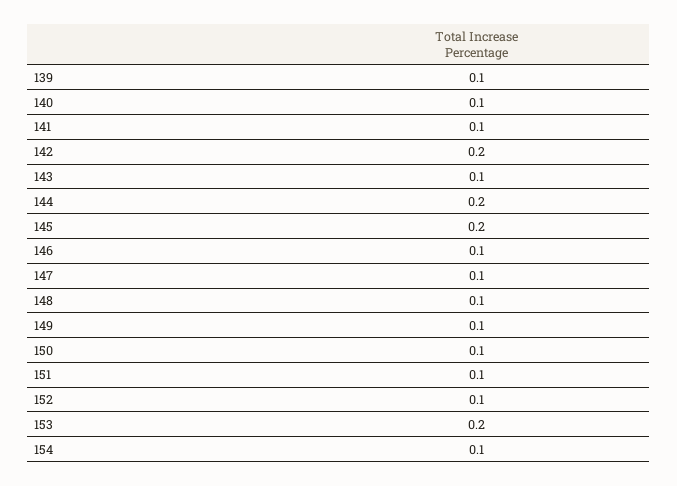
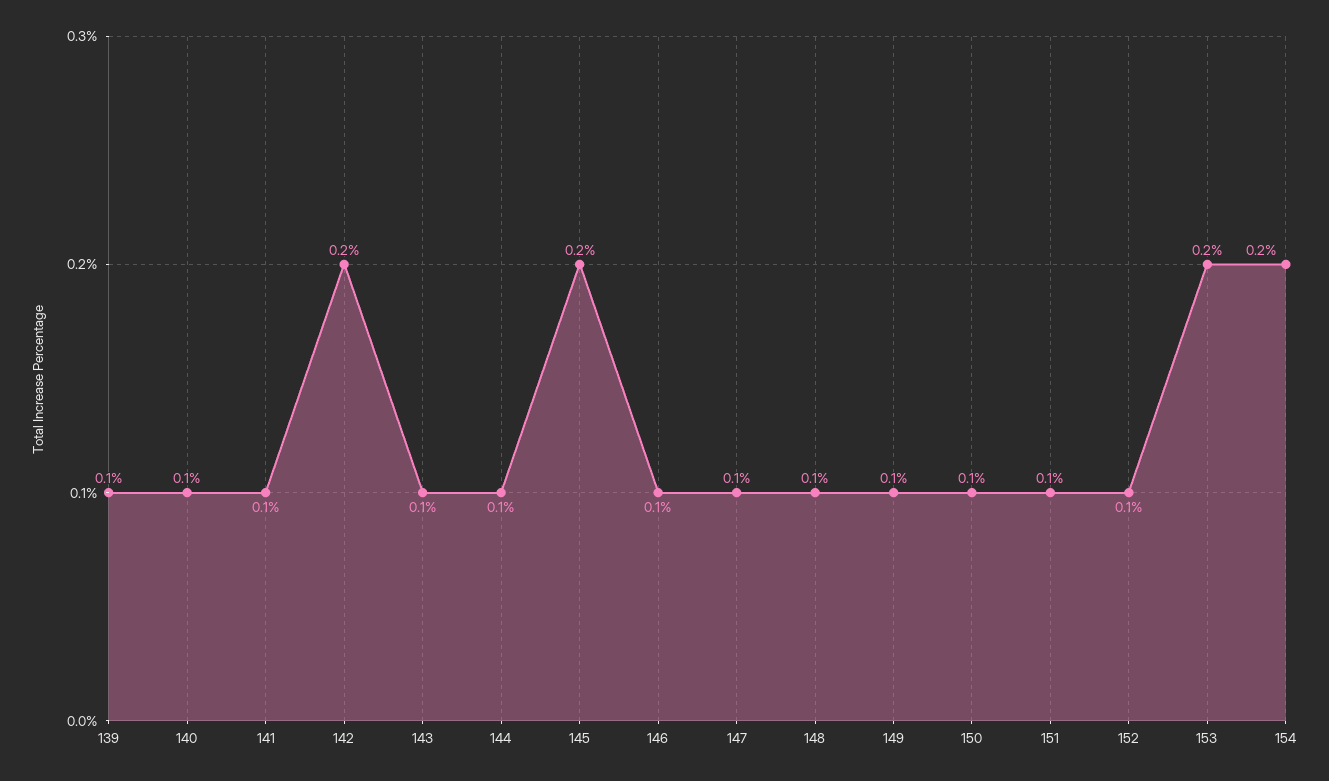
  {
    "139": 0.1,
    "140": 0.1,
    "141": 0.1,
    "142": 0.2,
    "143": 0.1,
-   "144": 0.2,
+   "144": 0.1,
    "145": 0.2,
    "146": 0.1,
    "147": 0.1,
    "148": 0.1,
    "149": 0.1,
    "150": 0.1,
    "151": 0.1,
    "152": 0.1,
    "153": 0.2,
-   "154": 0.1
+   "154": 0.2
  }

